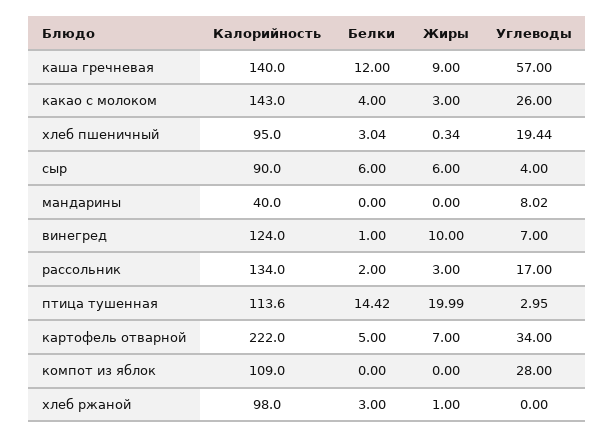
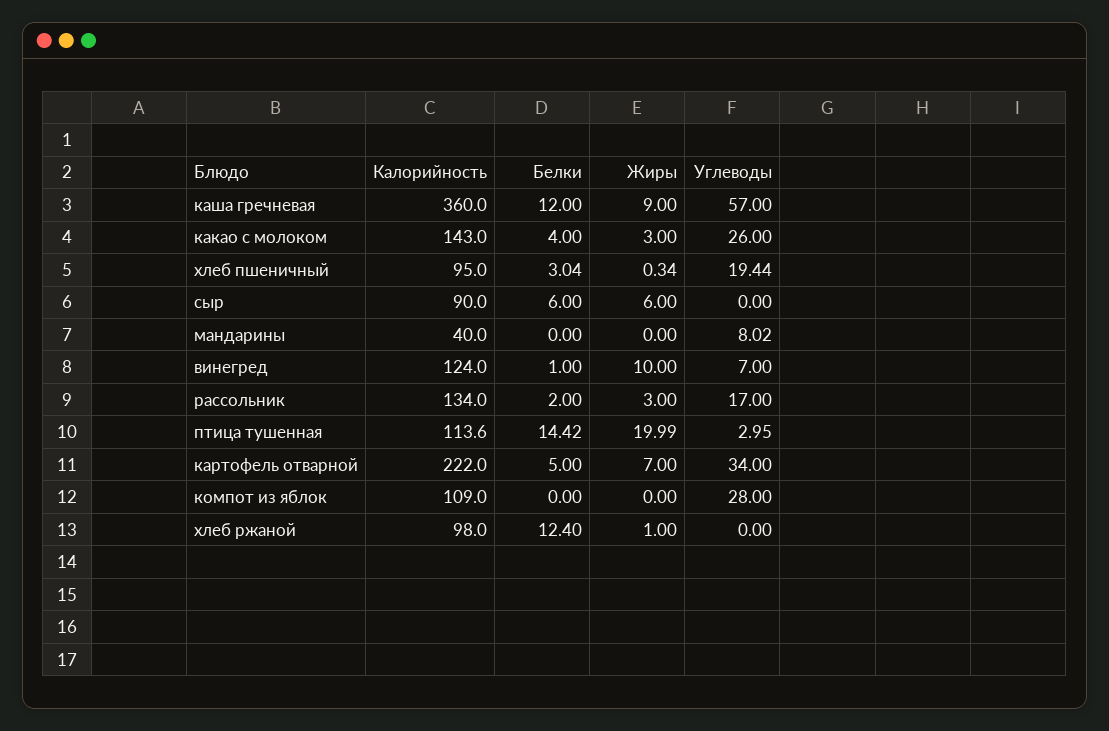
  {
    "Калорийность": {
-     "каша гречневая": 140,
+     "каша гречневая": 360,
      "какао с молоком": 143,
      "хлеб пшеничный": 95,
      "сыр": 90,
      "мандарины": 40,
      "винегред": 124,
      "рассольник": 134,
      "птица тушенная": 113.6,
      "картофель отварной": 222,
      "компот из яблок": 109,
      "хлеб ржаной": 98
    },
    "Белки": {
      "каша гречневая": 12,
      "какао с молоком": 4,
      "хлеб пшеничный": 3.04,
      "сыр": 6,
      "мандарины": 0,
      "винегред": 1,
      "рассольник": 2,
      "птица тушенная": 14.42,
      "картофель отварной": 5,
      "компот из яблок": 0,
-     "хлеб ржаной": 3
+     "хлеб ржаной": 12.4
    },
    "Жиры": {
      "каша гречневая": 9,
      "какао с молоком": 3,
      "хлеб пшеничный": 0.34,
      "сыр": 6,
      "мандарины": 0,
      "винегред": 10,
      "рассольник": 3,
      "птица тушенная": 19.99,
      "картофель отварной": 7,
      "компот из яблок": 0,
      "хлеб ржаной": 1
    },
    "Углеводы": {
      "каша гречневая": 57,
      "какао с молоком": 26,
      "хлеб пшеничный": 19.44,
-     "сыр": 4,
+     "сыр": 0,
      "мандарины": 8.02,
      "винегред": 7,
      "рассольник": 17,
      "птица тушенная": 2.95,
      "картофель отварной": 34,
      "компот из яблок": 28,
      "хлеб ржаной": 0
    }
  }

